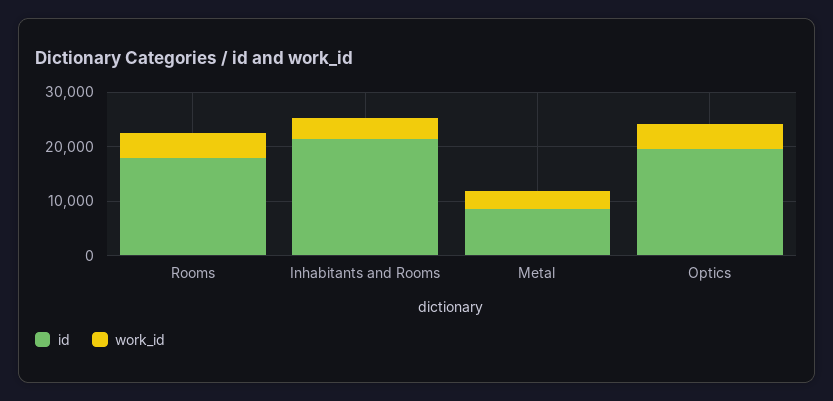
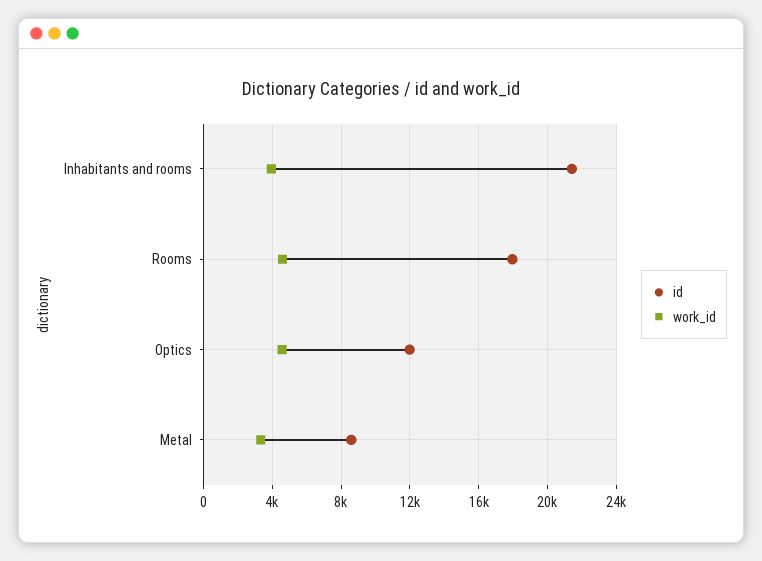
  {
    "id": {
      "Rooms": 18000,
      "Inhabitants and Rooms": 21500,
      "Metal": 8500,
-     "Optics": 20000
+     "Optics": 12000
    },
    "work_id": {
      "Rooms": 4500,
      "Inhabitants and Rooms": 4000,
      "Metal": 3500,
      "Optics": 4500
    }
  }

